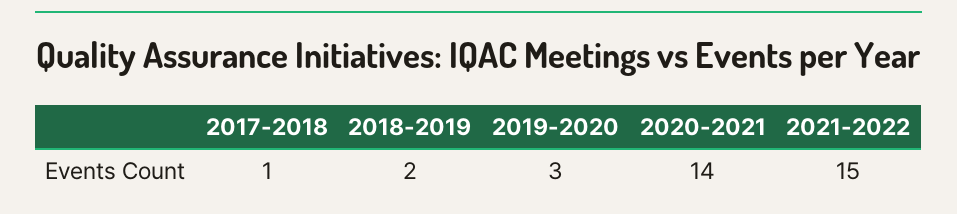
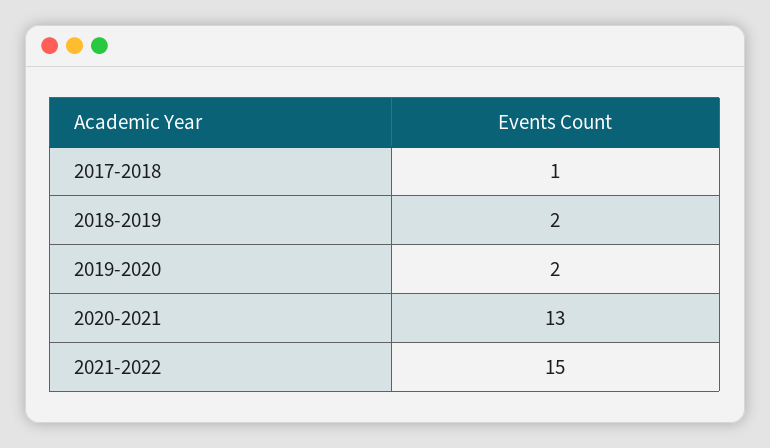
  {
    "2017-2018": 1,
    "2018-2019": 2,
-   "2019-2020": 3,
+   "2019-2020": 2,
-   "2020-2021": 14,
+   "2020-2021": 13,
    "2021-2022": 15
  }

